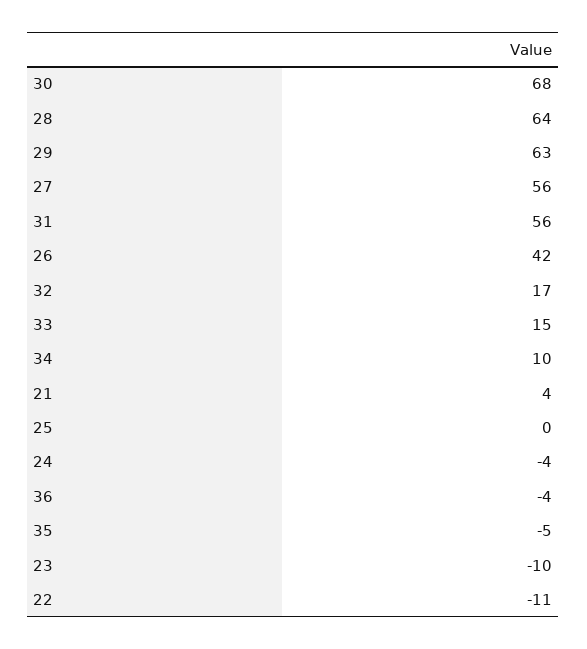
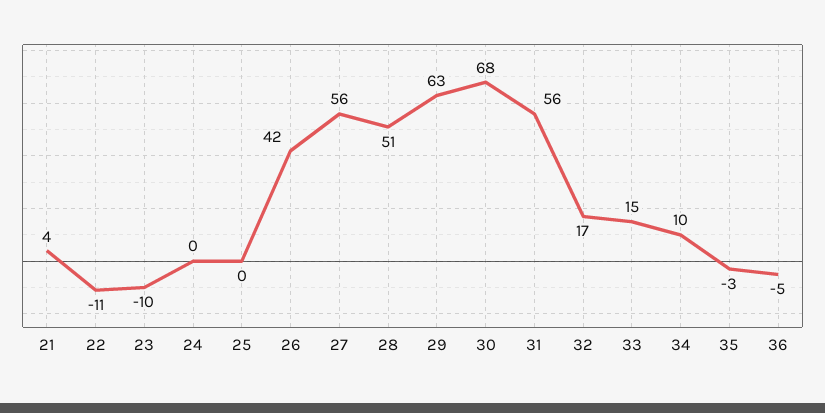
  {
    "30": 68,
-   "28": 64,
+   "28": 51,
    "29": 63,
    "27": 56,
    "31": 56,
    "26": 42,
    "32": 17,
    "33": 15,
    "34": 10,
    "21": 4,
    "25": 0,
-   "24": -4,
+   "24": 0,
-   "36": -4,
+   "36": -5,
-   "35": -5,
+   "35": -3,
    "23": -10,
    "22": -11
  }

